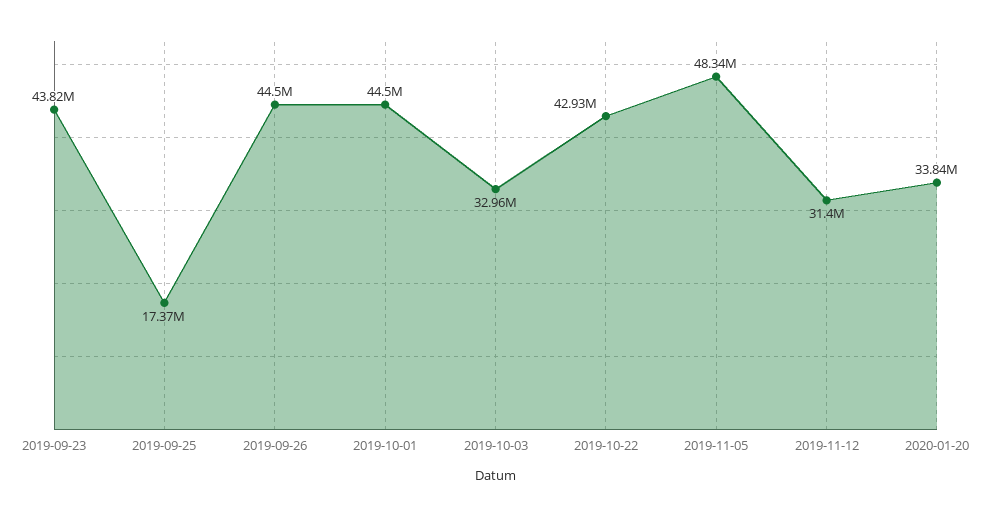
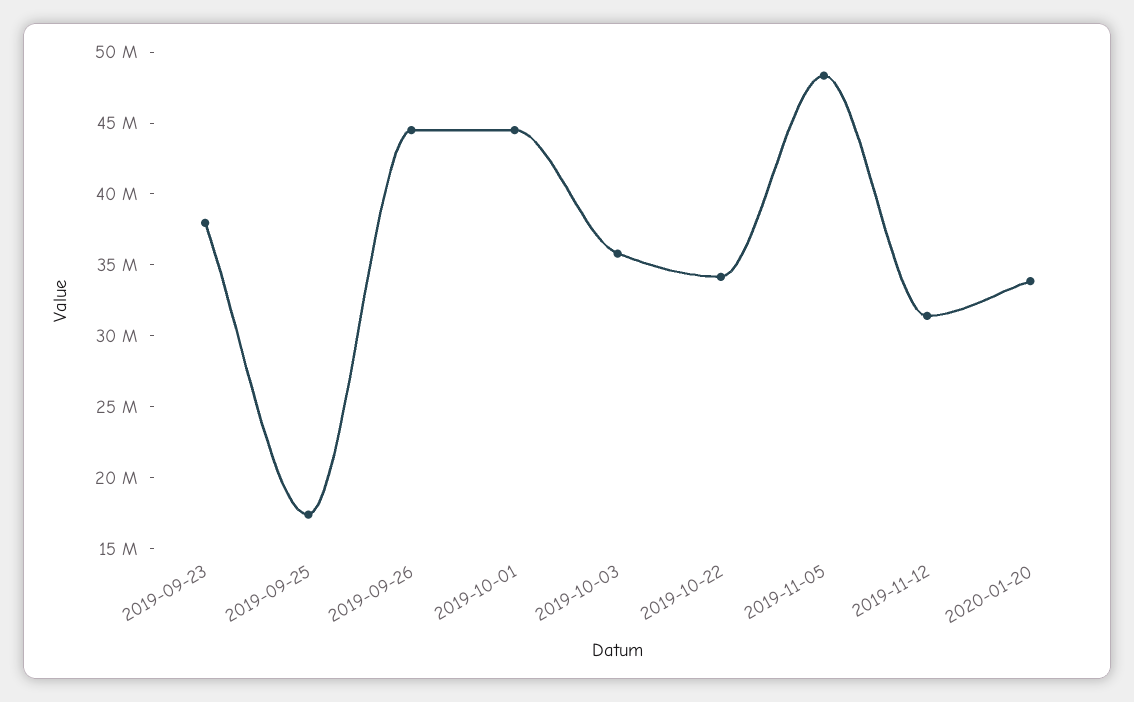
  {
-   "2019-09-23": 43820000,
+   "2019-09-23": 38000000,
    "2019-09-25": 17370000,
    "2019-09-26": 44500000,
    "2019-10-01": 44500000,
-   "2019-10-03": 32960000,
+   "2019-10-03": 36000000,
-   "2019-10-22": 42930000,
+   "2019-10-22": 34000000,
    "2019-11-05": 48340000,
    "2019-11-12": 31400000,
    "2020-01-20": 33840000
  }

